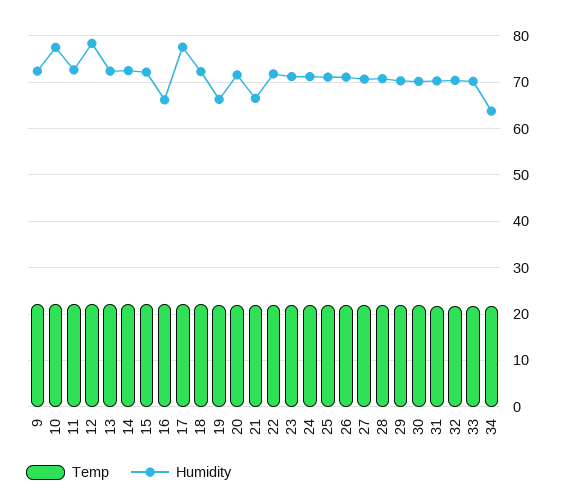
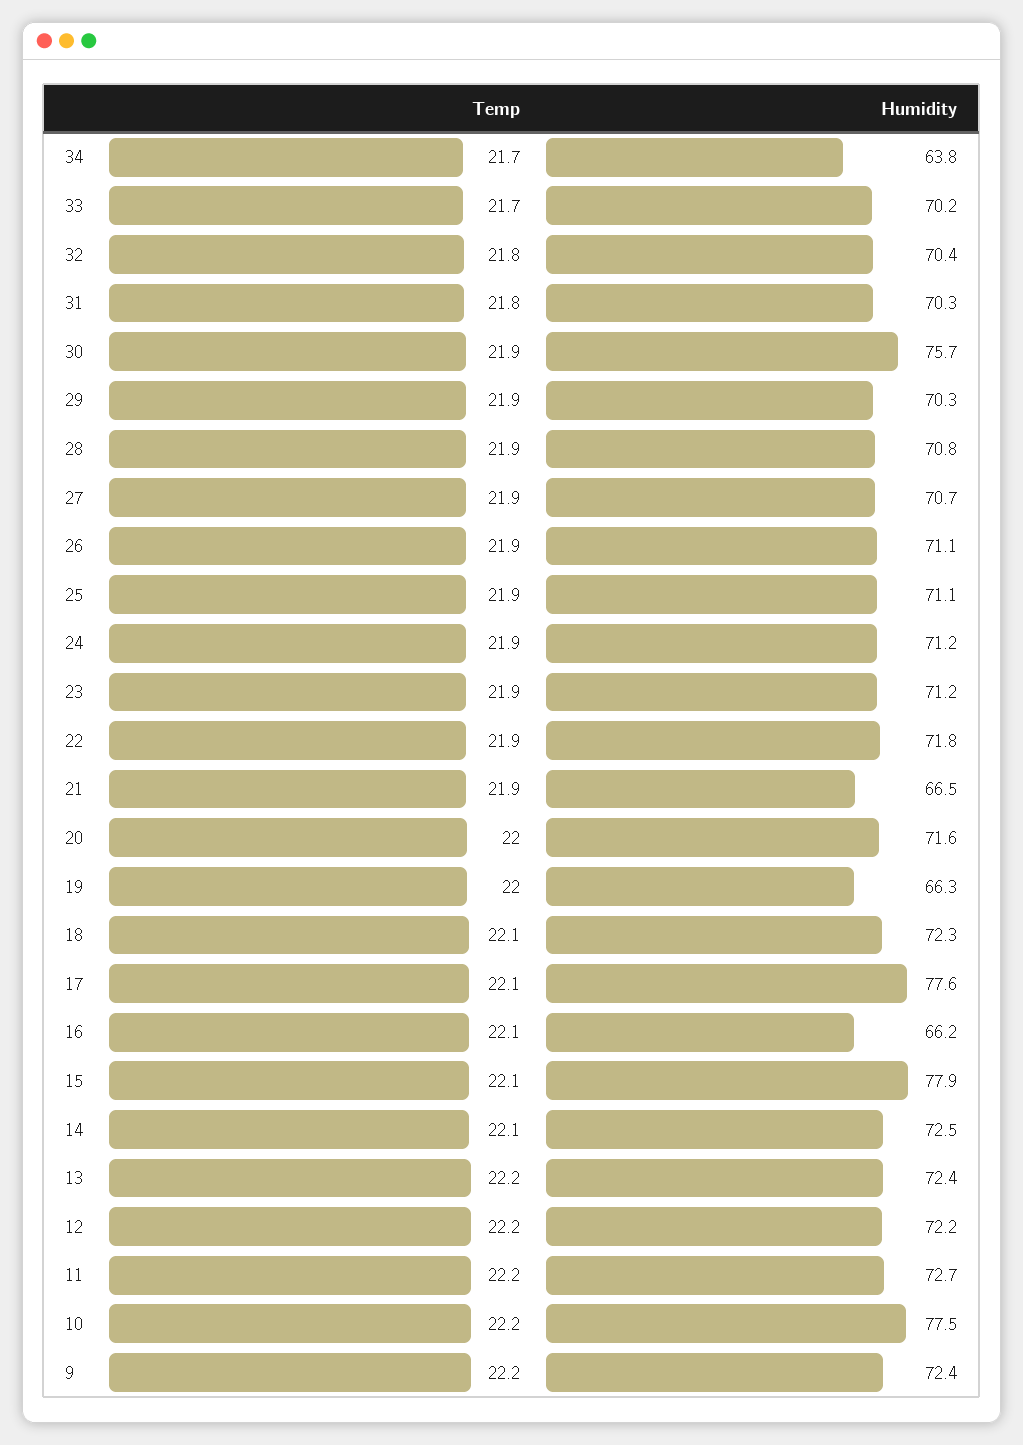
  {
    "Temp": {
      "9": 22.2,
      "10": 22.2,
      "11": 22.2,
      "12": 22.2,
      "13": 22.2,
      "14": 22.1,
      "15": 22.1,
      "16": 22.1,
      "17": 22.1,
      "18": 22.1,
      "19": 22,
      "20": 22,
      "21": 21.9,
      "22": 21.9,
      "23": 21.9,
      "24": 21.9,
      "25": 21.9,
      "26": 21.9,
      "27": 21.9,
      "28": 21.9,
      "29": 21.9,
      "30": 21.9,
      "31": 21.8,
      "32": 21.8,
      "33": 21.7,
      "34": 21.7
    },
    "Humidity": {
      "9": 72.4,
      "10": 77.5,
      "11": 72.7,
-     "12": 78,
+     "12": 72.2,
      "13": 72.4,
      "14": 72.5,
-     "15": 72,
+     "15": 77.9,
      "16": 66.2,
      "17": 77.6,
      "18": 72.3,
      "19": 66.3,
      "20": 71.6,
      "21": 66.5,
      "22": 71.8,
      "23": 71.2,
      "24": 71.2,
      "25": 71.1,
      "26": 71.1,
      "27": 70.7,
      "28": 70.8,
      "29": 70.3,
-     "30": 70,
+     "30": 75.7,
      "31": 70.3,
      "32": 70.4,
      "33": 70.2,
      "34": 63.8
    }
  }

